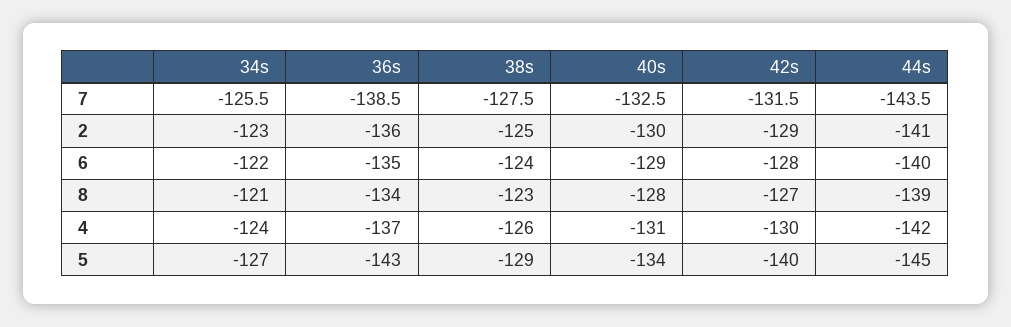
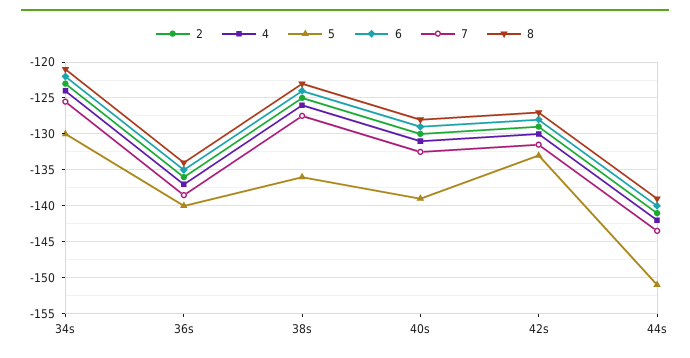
  {
    "7": {
      "34s": -125.5,
      "36s": -138.5,
      "38s": -127.5,
      "40s": -132.5,
      "42s": -131.5,
      "44s": -143.5
    },
    "2": {
      "34s": -123,
      "36s": -136,
      "38s": -125,
      "40s": -130,
      "42s": -129,
      "44s": -141
    },
    "6": {
      "34s": -122,
      "36s": -135,
      "38s": -124,
      "40s": -129,
      "42s": -128,
      "44s": -140
    },
    "8": {
      "34s": -121,
      "36s": -134,
      "38s": -123,
      "40s": -128,
      "42s": -127,
      "44s": -139
    },
    "4": {
      "34s": -124,
      "36s": -137,
      "38s": -126,
      "40s": -131,
      "42s": -130,
      "44s": -142
    },
    "5": {
-     "34s": -127,
+     "34s": -130,
-     "36s": -143,
+     "36s": -140,
-     "38s": -129,
+     "38s": -136,
-     "40s": -134,
+     "40s": -139,
-     "42s": -140,
+     "42s": -133,
-     "44s": -145
+     "44s": -151
    }
  }

